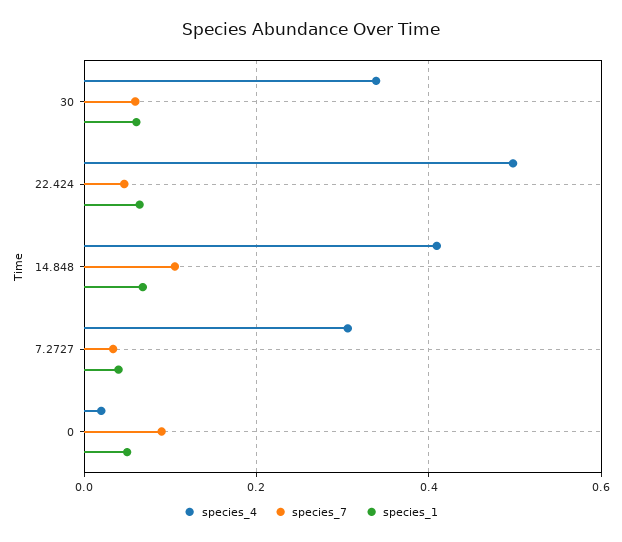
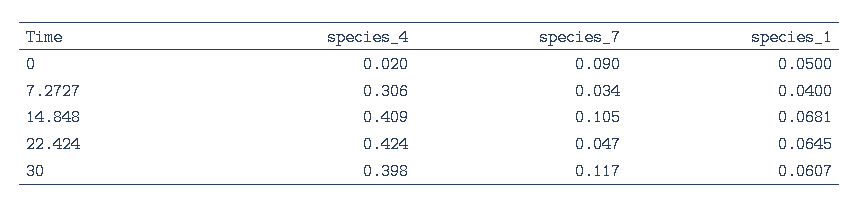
  {
    "species_4": {
-     "30": 0.34,
+     "30": 0.398,
-     "22.424": 0.5,
+     "22.424": 0.424,
      "14.848": 0.409,
      "7.2727": 0.306,
      "0": 0.02
    },
    "species_7": {
-     "30": 0.06,
+     "30": 0.117,
      "22.424": 0.047,
      "14.848": 0.105,
      "7.2727": 0.034,
      "0": 0.09
    },
    "species_1": {
      "30": 0.0607,
      "22.424": 0.0645,
      "14.848": 0.0681,
      "7.2727": 0.04,
      "0": 0.05
    }
  }

